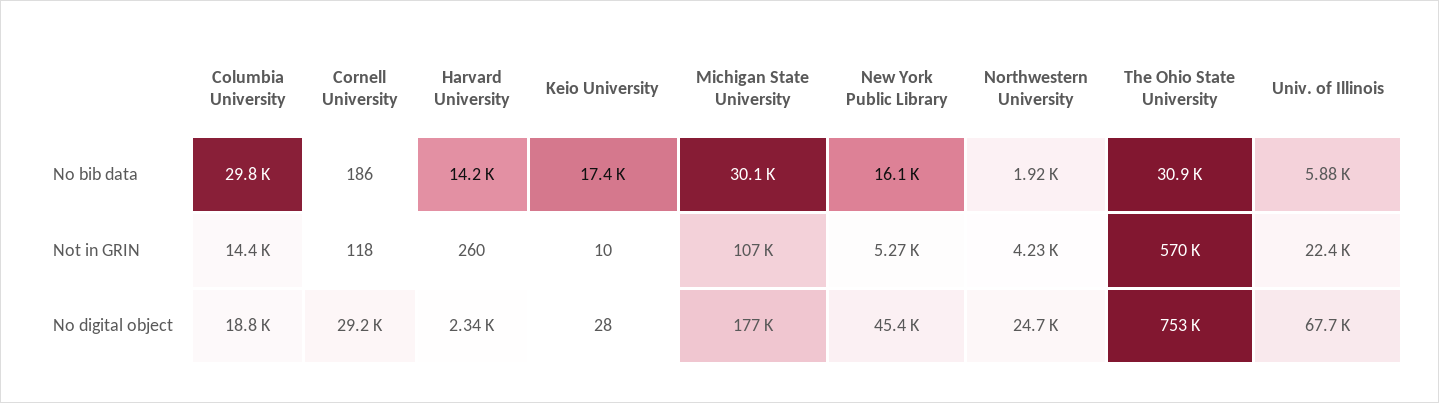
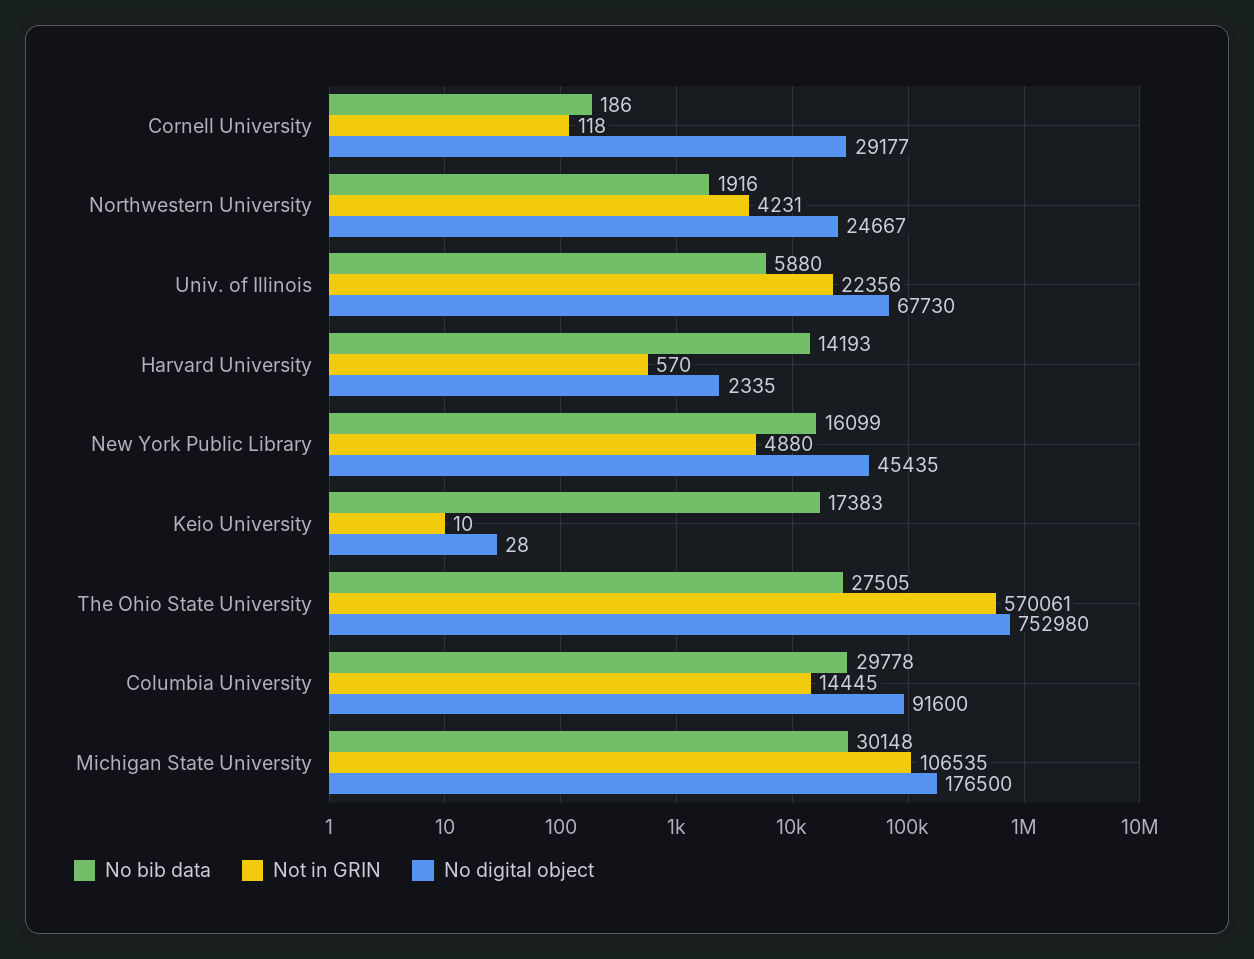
  {
    "No bib data": {
      "Columbia University": 29778,
      "Cornell University": 186,
      "Harvard University": 14193,
      "Keio University": 17383,
      "Michigan State University": 30148,
      "New York Public Library": 16099,
      "Northwestern University": 1916,
-     "The Ohio State University": 30900,
+     "The Ohio State University": 27505,
      "Univ. of Illinois": 5880
    },
    "Not in GRIN": {
      "Columbia University": 14445,
      "Cornell University": 118,
-     "Harvard University": 260,
+     "Harvard University": 570,
      "Keio University": 10,
      "Michigan State University": 106535,
-     "New York Public Library": 5270,
+     "New York Public Library": 4880,
      "Northwestern University": 4231,
      "The Ohio State University": 570061,
      "Univ. of Illinois": 22356
    },
    "No digital object": {
-     "Columbia University": 18800,
+     "Columbia University": 91600,
      "Cornell University": 29177,
      "Harvard University": 2335,
      "Keio University": 28,
      "Michigan State University": 176500,
      "New York Public Library": 45435,
      "Northwestern University": 24667,
      "The Ohio State University": 752980,
      "Univ. of Illinois": 67730
    }
  }

